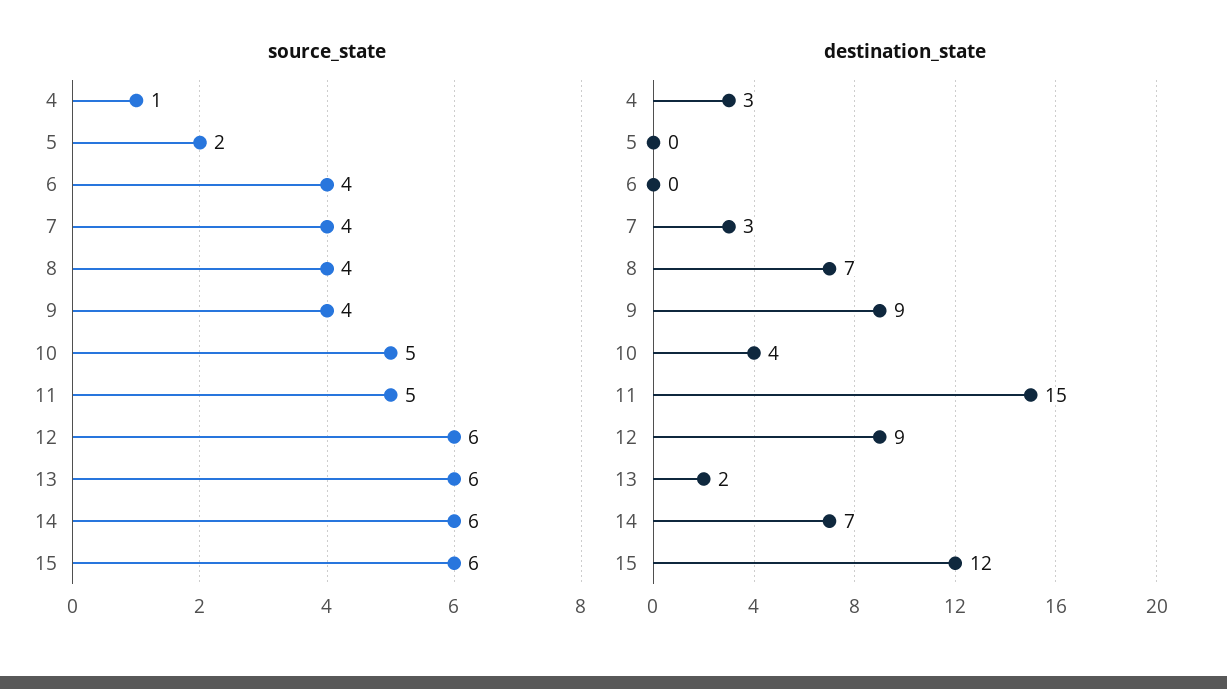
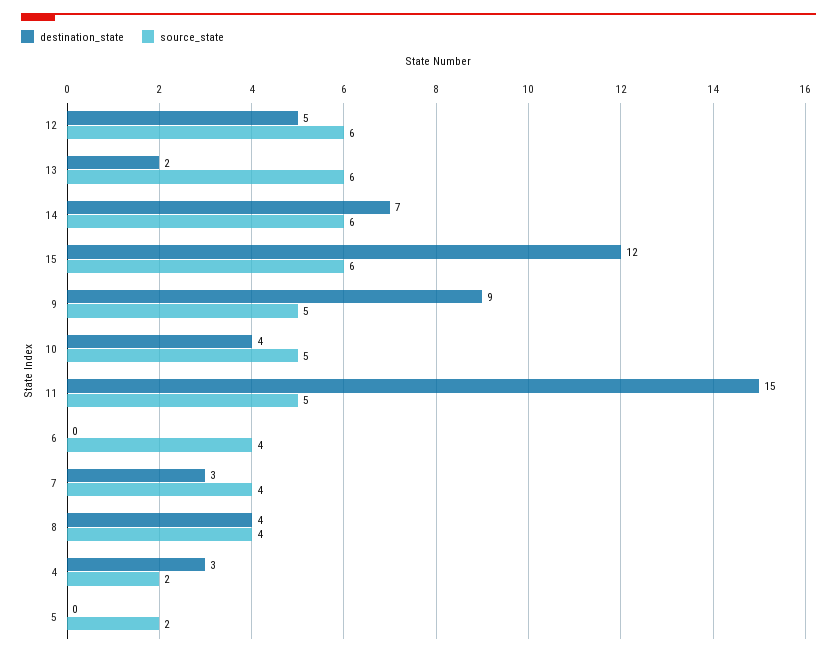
  {
    "source_state": {
-     "4": 1,
+     "4": 2,
      "5": 2,
      "6": 4,
      "7": 4,
      "8": 4,
-     "9": 4,
+     "9": 5,
      "10": 5,
      "11": 5,
      "12": 6,
      "13": 6,
      "14": 6,
      "15": 6
    },
    "destination_state": {
      "4": 3,
      "5": 0,
      "6": 0,
      "7": 3,
-     "8": 7,
+     "8": 4,
      "9": 9,
      "10": 4,
      "11": 15,
-     "12": 9,
+     "12": 5,
      "13": 2,
      "14": 7,
      "15": 12
    }
  }

